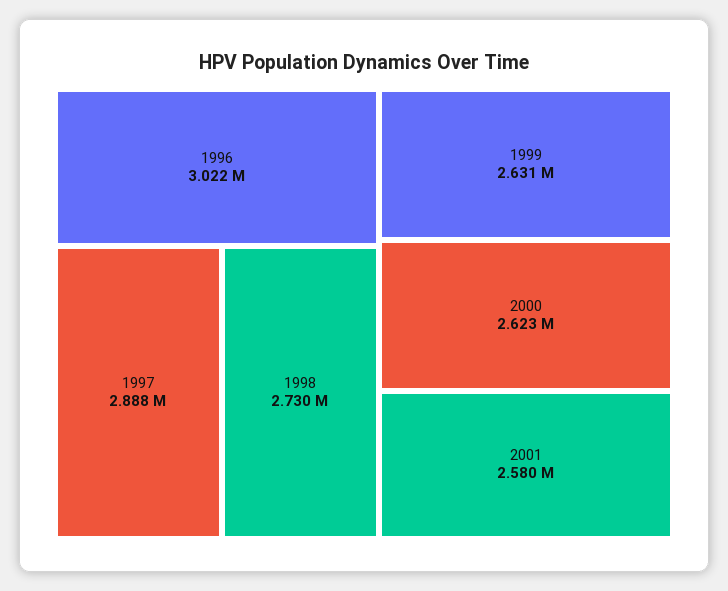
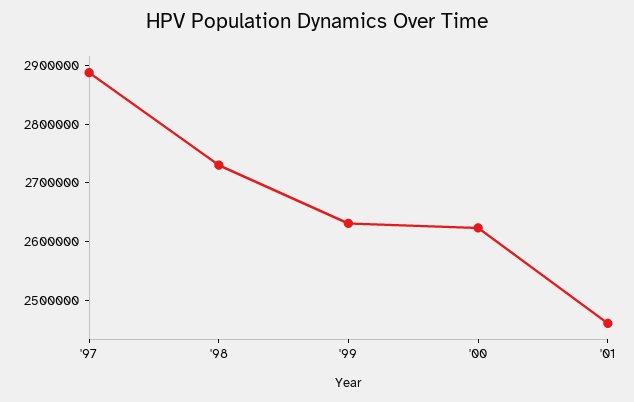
  {
-   "1996": 3022000,
    "1997": 2888000,
    "1998": 2730000,
    "1999": 2631000,
    "2000": 2623000,
-   "2001": 2580000
+   "2001": 2460000
  }

